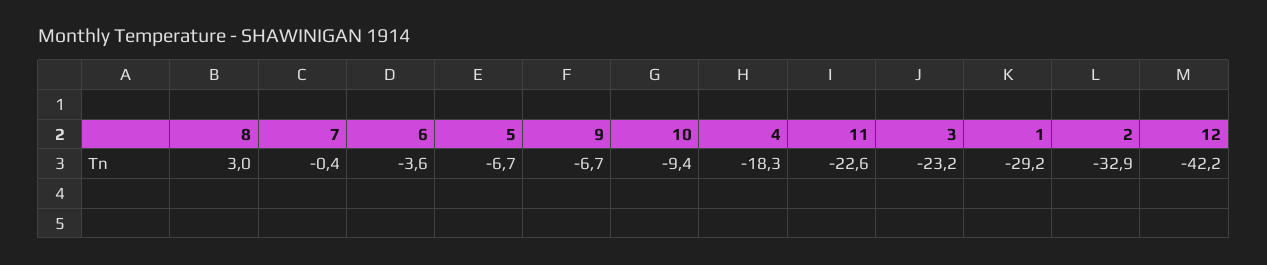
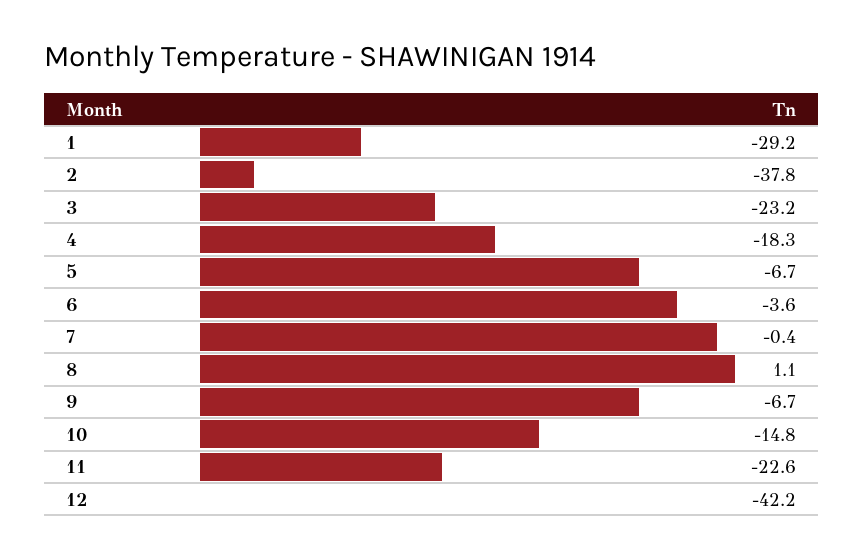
  {
-   "8": 3,
+   "8": 1.1,
    "7": -0.4,
    "6": -3.6,
    "5": -6.7,
    "9": -6.7,
-   "10": -9.4,
+   "10": -14.8,
    "4": -18.3,
    "11": -22.6,
    "3": -23.2,
    "1": -29.2,
-   "2": -32.9,
+   "2": -37.8,
    "12": -42.2
  }

